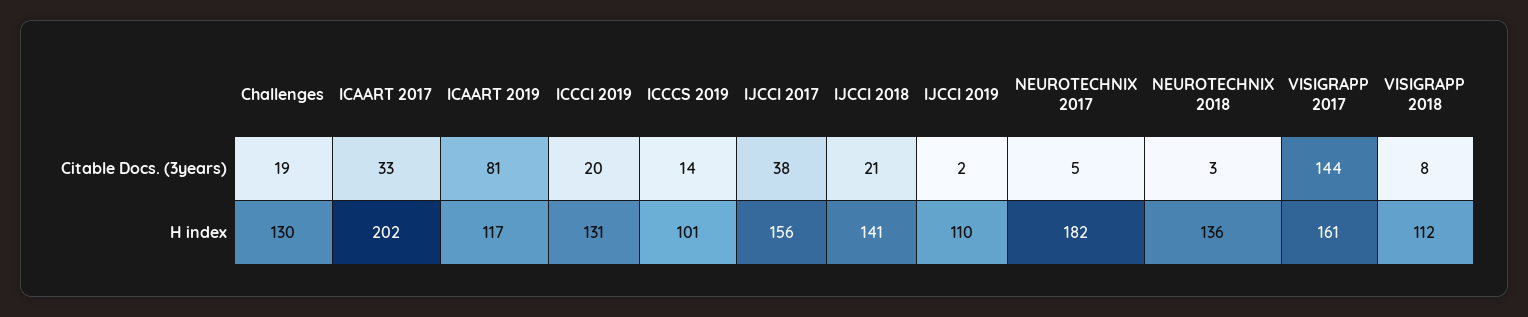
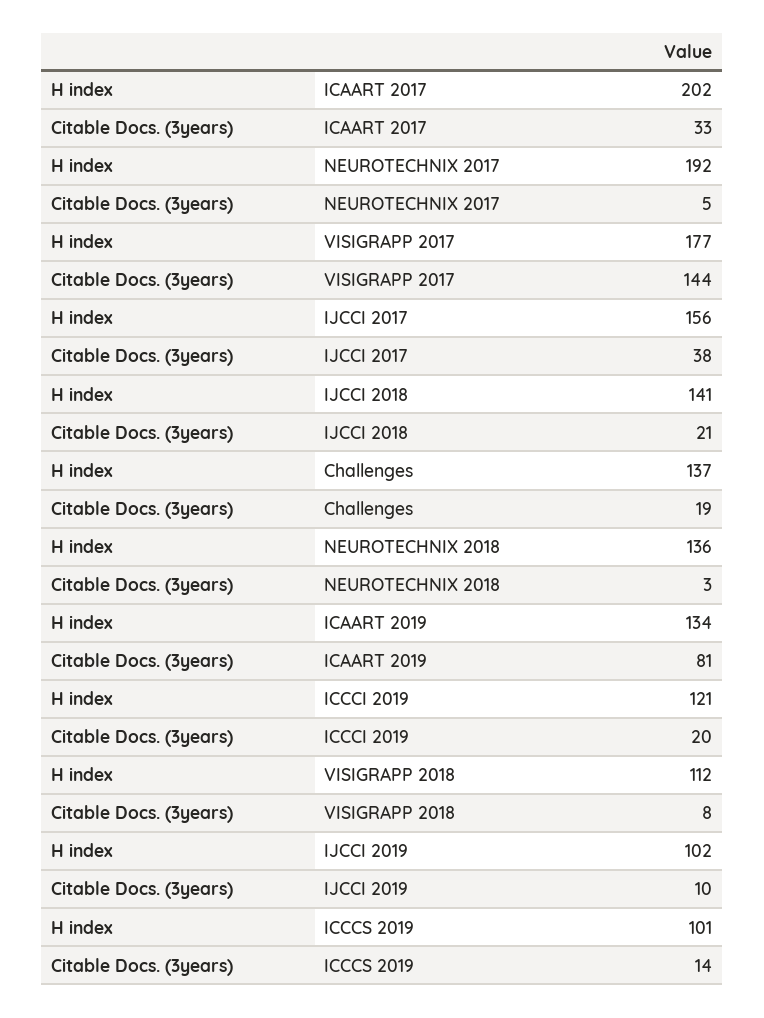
  {
    "Challenges": {
      "Citable Docs. (3years)": 19,
-     "H index": 130
+     "H index": 137
    },
    "ICAART 2017": {
      "Citable Docs. (3years)": 33,
      "H index": 202
    },
    "ICAART 2019": {
      "Citable Docs. (3years)": 81,
-     "H index": 117
+     "H index": 134
    },
    "ICCCI 2019": {
      "Citable Docs. (3years)": 20,
-     "H index": 131
+     "H index": 121
    },
    "ICCCS 2019": {
      "Citable Docs. (3years)": 14,
      "H index": 101
    },
    "IJCCI 2017": {
      "Citable Docs. (3years)": 38,
      "H index": 156
    },
    "IJCCI 2018": {
      "Citable Docs. (3years)": 21,
      "H index": 141
    },
    "IJCCI 2019": {
-     "Citable Docs. (3years)": 2,
+     "Citable Docs. (3years)": 10,
-     "H index": 110
+     "H index": 102
    },
    "NEUROTECHNIX 2017": {
      "Citable Docs. (3years)": 5,
-     "H index": 182
+     "H index": 192
    },
    "NEUROTECHNIX 2018": {
      "Citable Docs. (3years)": 3,
      "H index": 136
    },
    "VISIGRAPP 2017": {
      "Citable Docs. (3years)": 144,
-     "H index": 161
+     "H index": 177
    },
    "VISIGRAPP 2018": {
      "Citable Docs. (3years)": 8,
      "H index": 112
    }
  }

